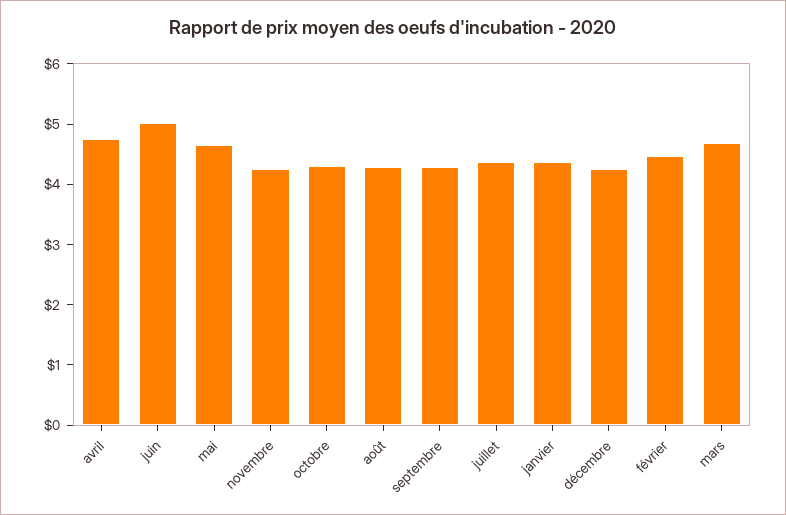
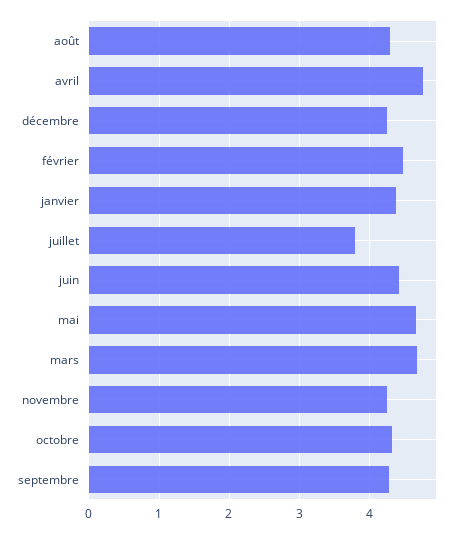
  {
    "avril": 4.8,
-   "juin": 5,
+   "juin": 4.4,
    "mai": 4.7,
    "novembre": 4.2,
    "octobre": 4.3,
    "août": 4.3,
    "septembre": 4.3,
-   "juillet": 4.4,
+   "juillet": 3.8,
    "janvier": 4.4,
    "décembre": 4.2,
    "février": 4.5,
    "mars": 4.7
  }

